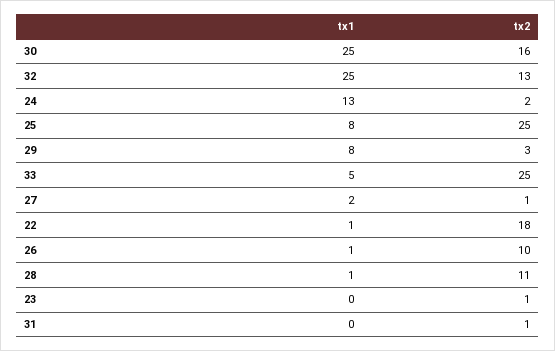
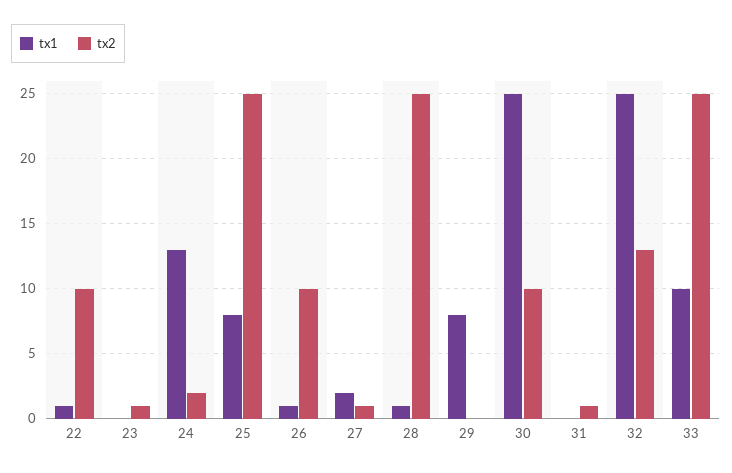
  {
    "tx1": {
      "30": 25,
      "32": 25,
      "24": 13,
      "25": 8,
      "29": 8,
-     "33": 5,
+     "33": 10,
      "27": 2,
      "22": 1,
      "26": 1,
      "28": 1,
      "23": 0,
      "31": 0
    },
    "tx2": {
-     "30": 16,
+     "30": 10,
      "32": 13,
      "24": 2,
      "25": 25,
-     "29": 3,
+     "29": 0,
      "33": 25,
      "27": 1,
-     "22": 18,
+     "22": 10,
      "26": 10,
-     "28": 11,
+     "28": 25,
      "23": 1,
      "31": 1
    }
  }

